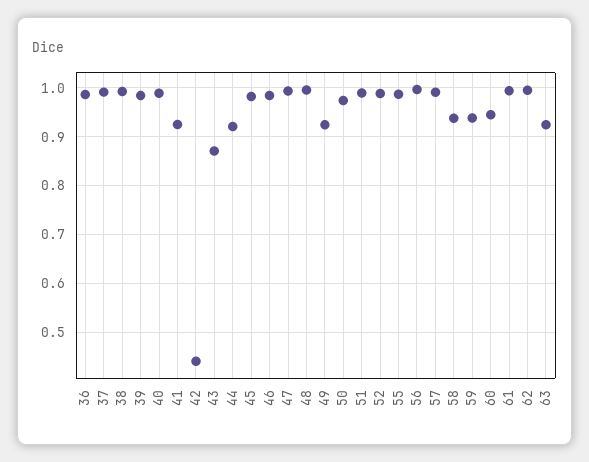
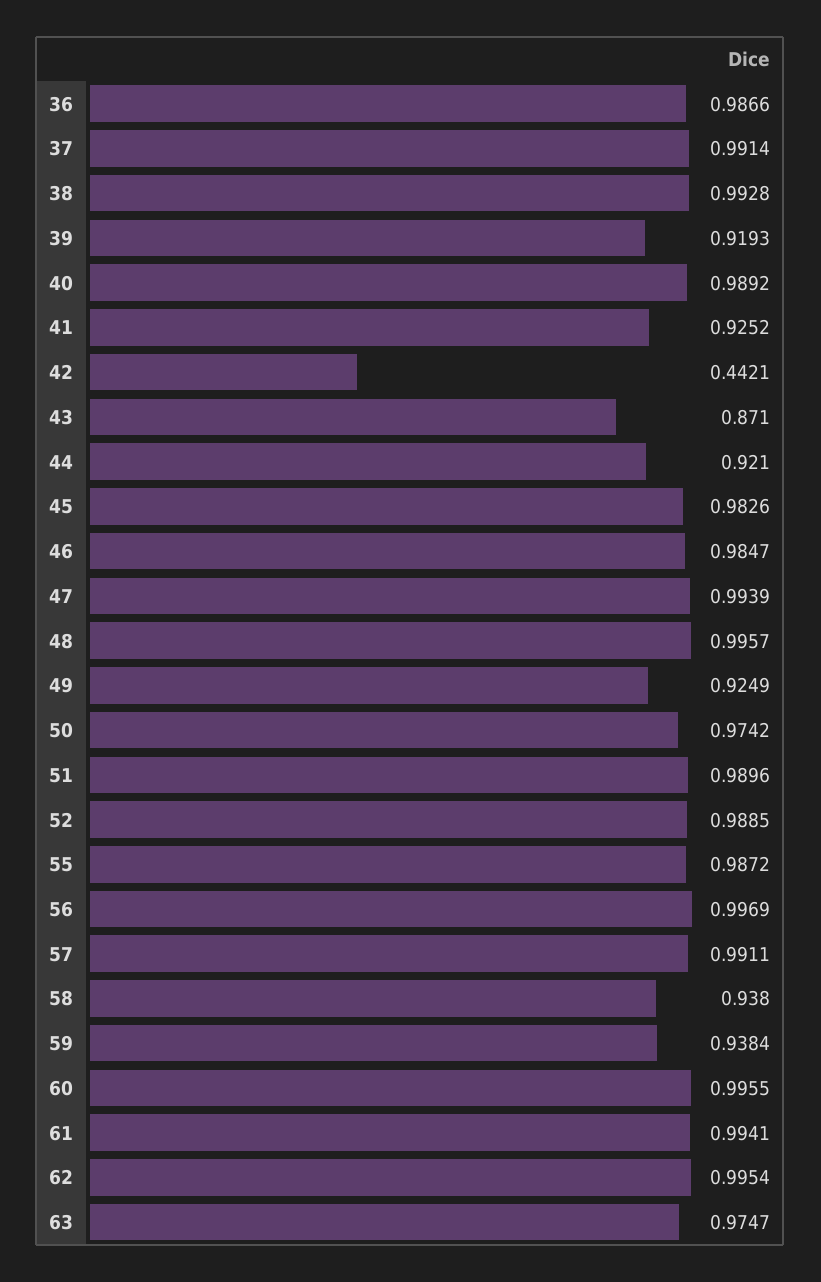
  {
    "36": 0.9866,
    "37": 0.9914,
    "38": 0.9928,
-   "39": 0.98,
+   "39": 0.9193,
    "40": 0.9892,
    "41": 0.9252,
    "42": 0.4421,
    "43": 0.871,
    "44": 0.921,
    "45": 0.9826,
    "46": 0.9847,
    "47": 0.9939,
    "48": 0.9957,
    "49": 0.9249,
    "50": 0.9742,
    "51": 0.9896,
    "52": 0.9885,
    "55": 0.9872,
    "56": 0.9969,
    "57": 0.9911,
    "58": 0.938,
    "59": 0.9384,
-   "60": 0.94,
+   "60": 0.9955,
    "61": 0.9941,
    "62": 0.9954,
-   "63": 0.92
+   "63": 0.9747
  }

